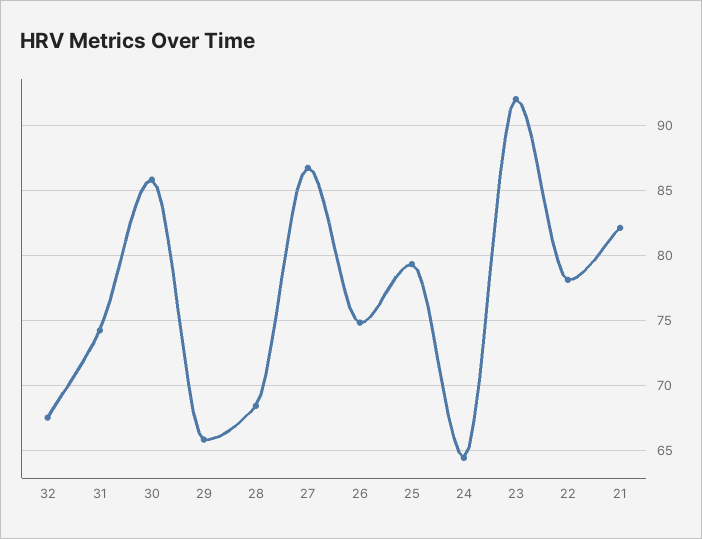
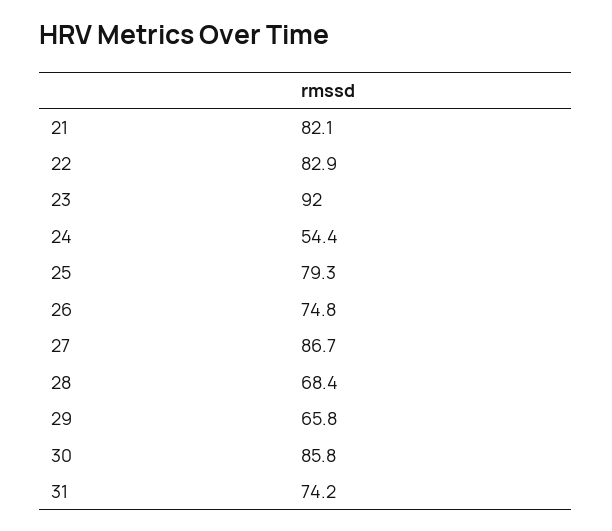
  {
-   "32": 67.5,
    "31": 74.2,
    "30": 85.8,
    "29": 65.8,
    "28": 68.4,
    "27": 86.7,
    "26": 74.8,
    "25": 79.3,
-   "24": 64.5,
+   "24": 54.4,
    "23": 92,
-   "22": 78,
+   "22": 82.9,
    "21": 82.1
  }

